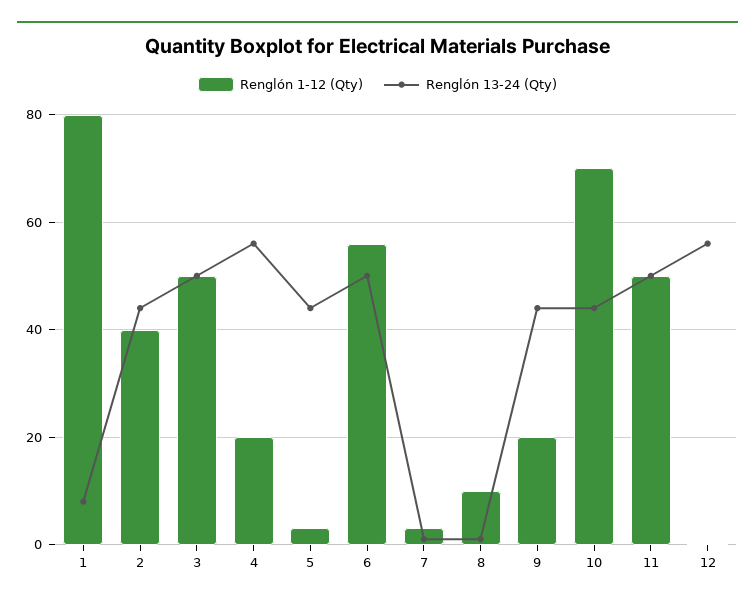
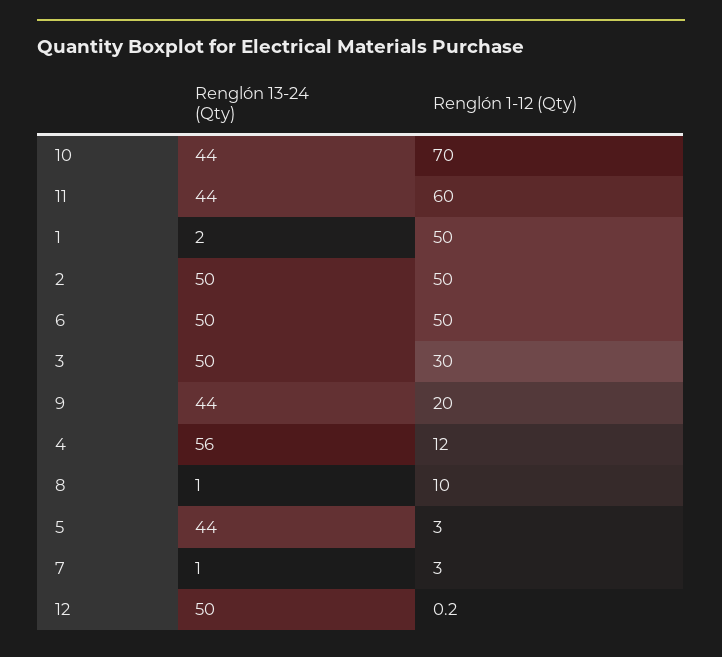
  {
    "Renglón 1-12 (Qty)": {
-     "1": 80,
+     "1": 50,
-     "2": 40,
+     "2": 50,
-     "3": 50,
+     "3": 30,
-     "4": 20,
+     "4": 12,
      "5": 3,
-     "6": 56,
+     "6": 50,
      "7": 3,
      "8": 10,
      "9": 20,
      "10": 70,
-     "11": 50,
+     "11": 60,
      "12": 0.2
    },
    "Renglón 13-24 (Qty)": {
-     "1": 8,
+     "1": 2,
-     "2": 44,
+     "2": 50,
      "3": 50,
      "4": 56,
      "5": 44,
      "6": 50,
      "7": 1,
      "8": 1,
      "9": 44,
      "10": 44,
-     "11": 50,
+     "11": 44,
-     "12": 56
+     "12": 50
    }
  }

